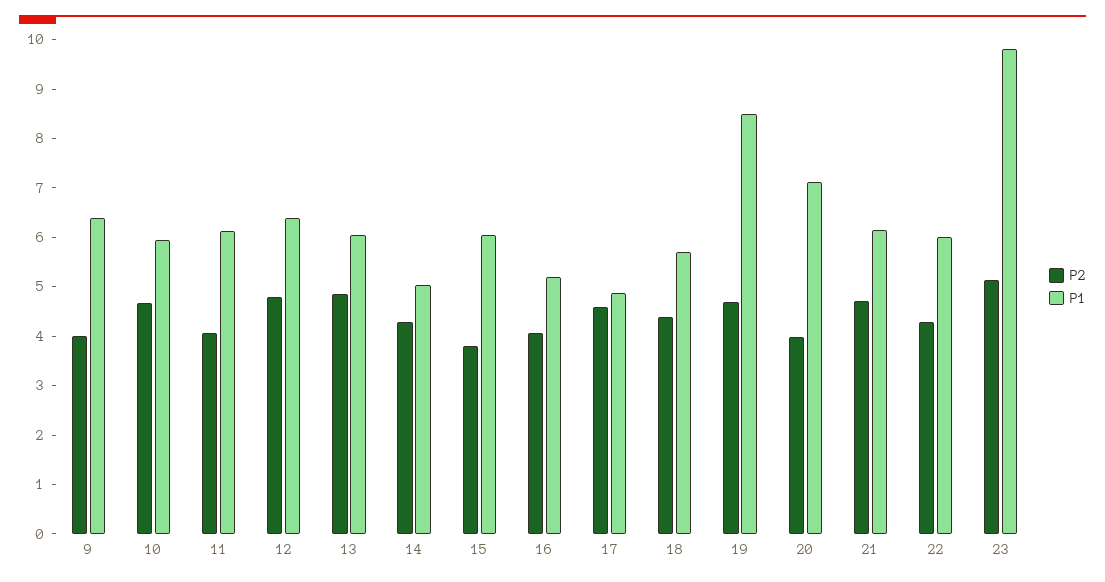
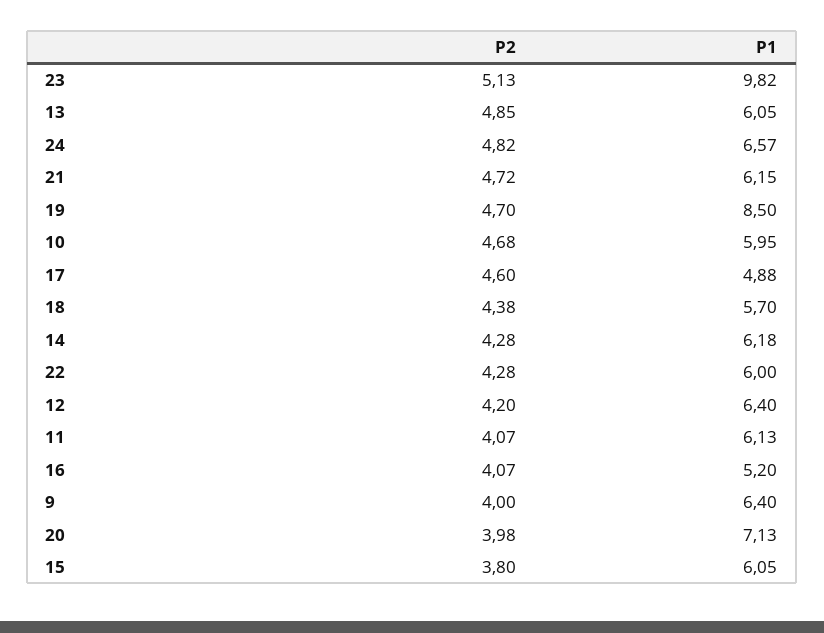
  {
    "P2": {
      "9": 4,
      "10": 4.68,
      "11": 4.07,
-     "12": 4.8,
+     "12": 4.2,
      "13": 4.85,
      "14": 4.28,
      "15": 3.8,
      "16": 4.07,
      "17": 4.6,
      "18": 4.38,
      "19": 4.7,
      "20": 3.98,
      "21": 4.72,
      "22": 4.28,
-     "23": 5.13
+     "23": 5.13,
+     "24": 4.82
    },
    "P1": {
      "9": 6.4,
      "10": 5.95,
      "11": 6.13,
      "12": 6.4,
      "13": 6.05,
-     "14": 5,
+     "14": 6.18,
      "15": 6.05,
      "16": 5.2,
      "17": 4.88,
      "18": 5.7,
      "19": 8.5,
      "20": 7.13,
      "21": 6.15,
      "22": 6,
-     "23": 9.82
+     "23": 9.82,
+     "24": 6.57
    }
  }

